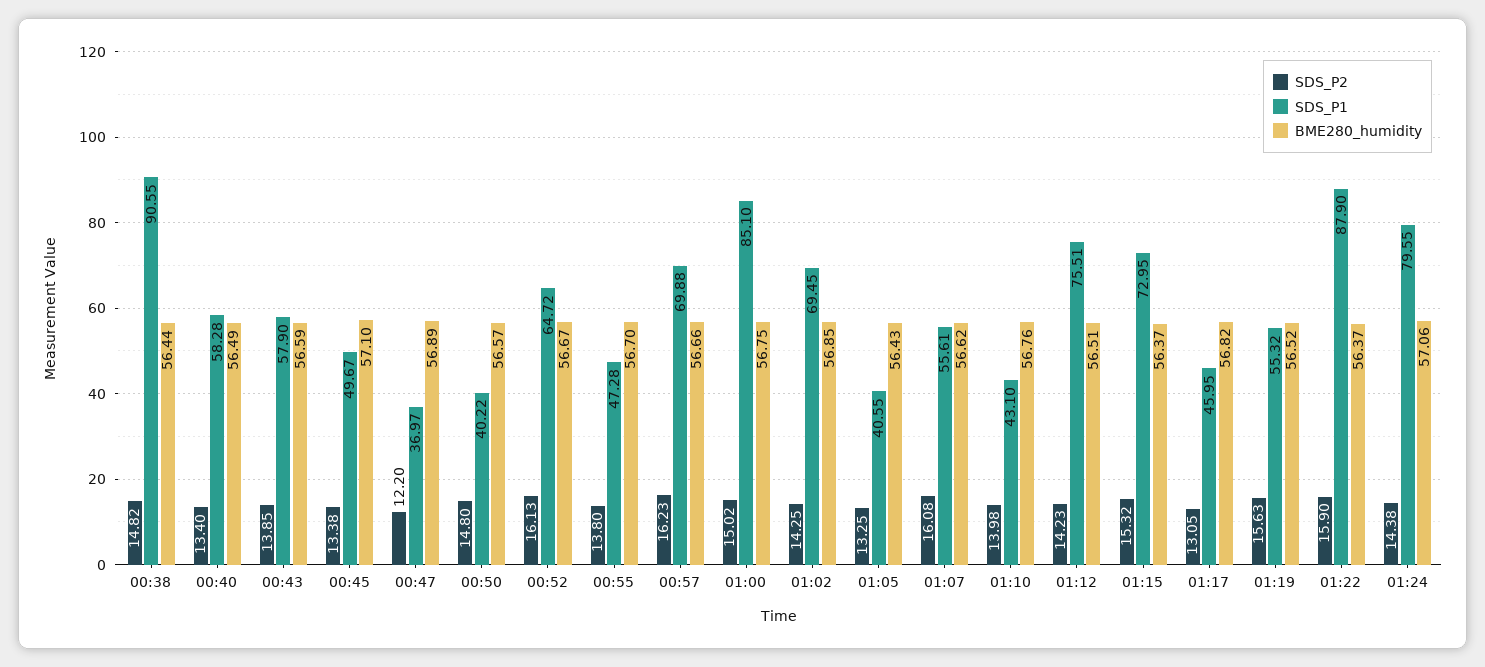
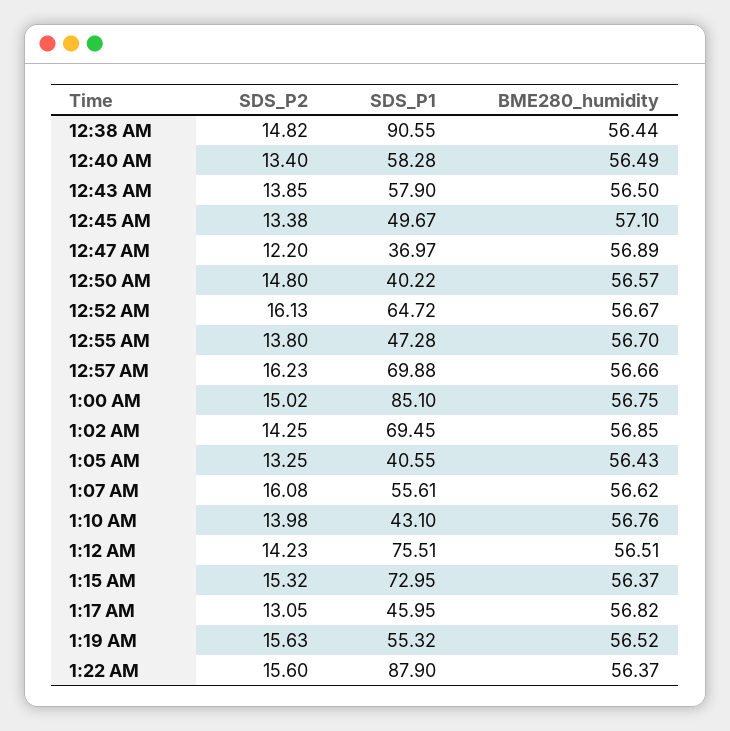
  {
    "SDS_P2": {
      "00:38": 14.82,
      "00:40": 13.4,
      "00:43": 13.85,
      "00:45": 13.38,
      "00:47": 12.2,
      "00:50": 14.8,
      "00:52": 16.13,
      "00:55": 13.8,
      "00:57": 16.23,
      "01:00": 15.02,
      "01:02": 14.25,
      "01:05": 13.25,
      "01:07": 16.08,
      "01:10": 13.98,
      "01:12": 14.23,
      "01:15": 15.32,
      "01:17": 13.05,
      "01:19": 15.63,
-     "01:22": 15.9,
+     "01:22": 15.6
-     "01:24": 14.38
    },
    "SDS_P1": {
      "00:38": 90.55,
      "00:40": 58.28,
      "00:43": 57.9,
      "00:45": 49.67,
      "00:47": 36.97,
      "00:50": 40.22,
      "00:52": 64.72,
      "00:55": 47.28,
      "00:57": 69.88,
      "01:00": 85.1,
      "01:02": 69.45,
      "01:05": 40.55,
      "01:07": 55.61,
      "01:10": 43.1,
      "01:12": 75.51,
      "01:15": 72.95,
      "01:17": 45.95,
      "01:19": 55.32,
-     "01:22": 87.9,
+     "01:22": 87.9
-     "01:24": 79.55
    },
    "BME280_humidity": {
      "00:38": 56.44,
      "00:40": 56.49,
-     "00:43": 56.59,
+     "00:43": 56.5,
      "00:45": 57.1,
      "00:47": 56.89,
      "00:50": 56.57,
      "00:52": 56.67,
      "00:55": 56.7,
      "00:57": 56.66,
      "01:00": 56.75,
      "01:02": 56.85,
      "01:05": 56.43,
      "01:07": 56.62,
      "01:10": 56.76,
      "01:12": 56.51,
      "01:15": 56.37,
      "01:17": 56.82,
      "01:19": 56.52,
-     "01:22": 56.37,
+     "01:22": 56.37
-     "01:24": 57.06
    }
  }

